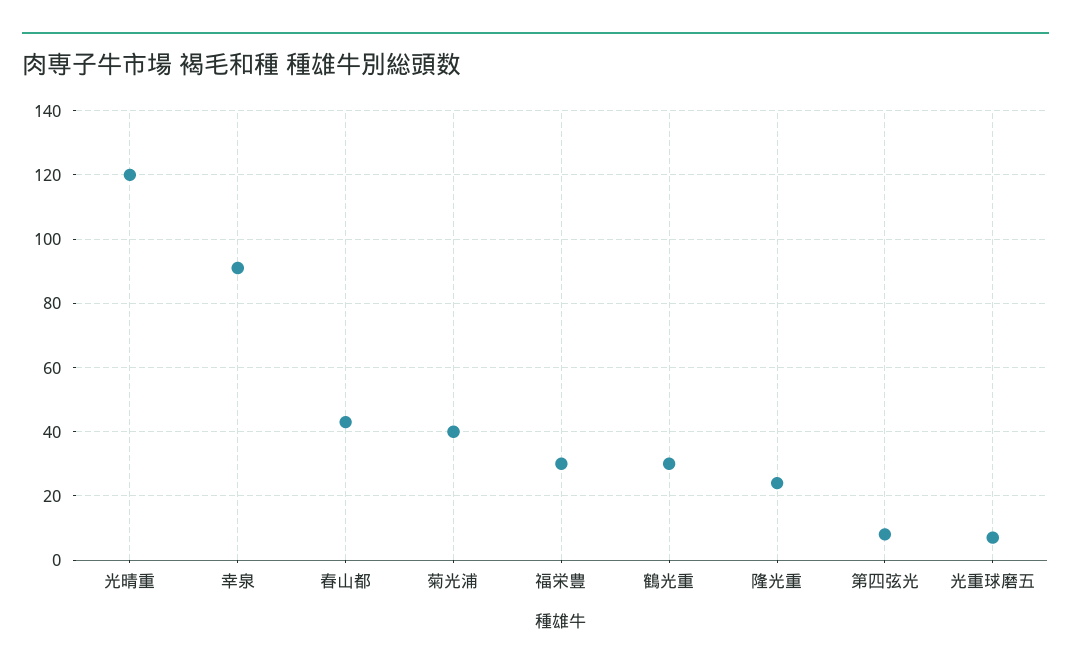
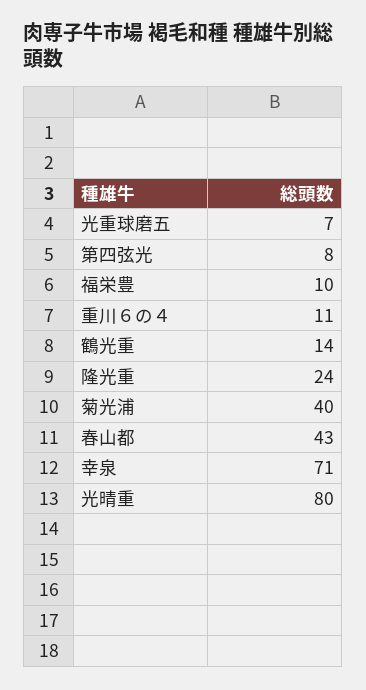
  {
-   "光晴重": 120,
+   "光晴重": 80,
-   "幸泉": 90,
+   "幸泉": 71,
    "春山都": 43,
    "菊光浦": 40,
-   "福栄豊": 30,
+   "福栄豊": 10,
-   "鶴光重": 30,
+   "鶴光重": 14,
    "隆光重": 24,
    "第四弦光": 8,
-   "光重球磨五": 7
+   "光重球磨五": 7,
+   "重川６の４": 11
  }

